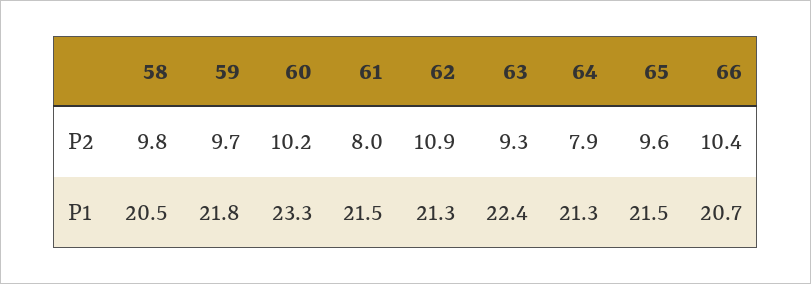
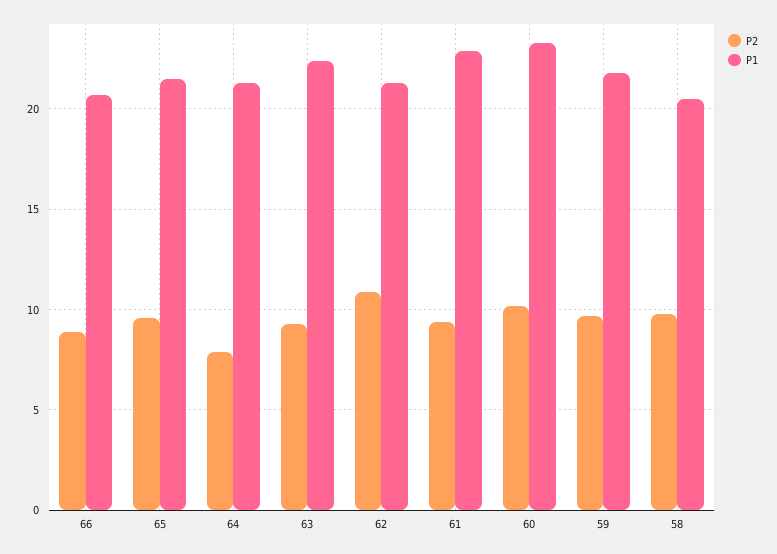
  {
    "P2": {
      "58": 9.8,
      "59": 9.7,
      "60": 10.2,
-     "61": 8,
+     "61": 9.5,
      "62": 10.9,
      "63": 9.3,
      "64": 7.9,
      "65": 9.6,
-     "66": 10.4
+     "66": 9
    },
    "P1": {
      "58": 20.5,
      "59": 21.8,
      "60": 23.3,
-     "61": 21.5,
+     "61": 23,
      "62": 21.3,
      "63": 22.4,
      "64": 21.3,
      "65": 21.5,
      "66": 20.7
    }
  }

